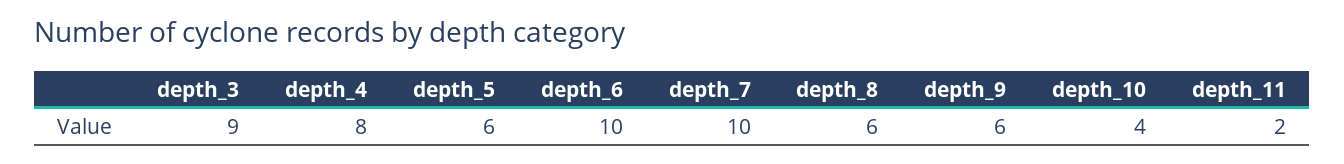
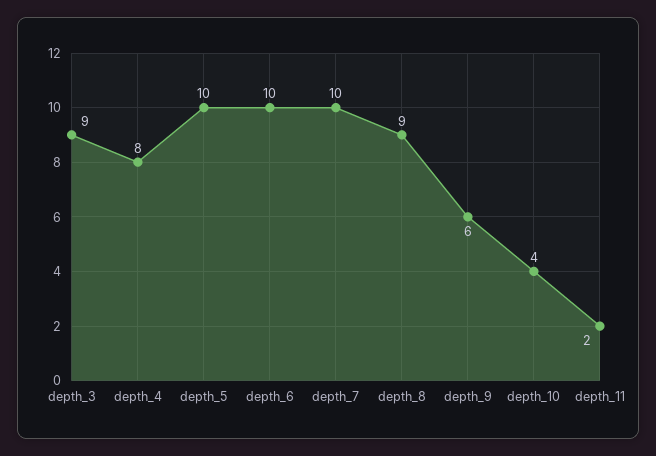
  {
    "depth_3": 9,
    "depth_4": 8,
-   "depth_5": 6,
+   "depth_5": 10,
    "depth_6": 10,
    "depth_7": 10,
-   "depth_8": 6,
+   "depth_8": 9,
    "depth_9": 6,
    "depth_10": 4,
    "depth_11": 2
  }

